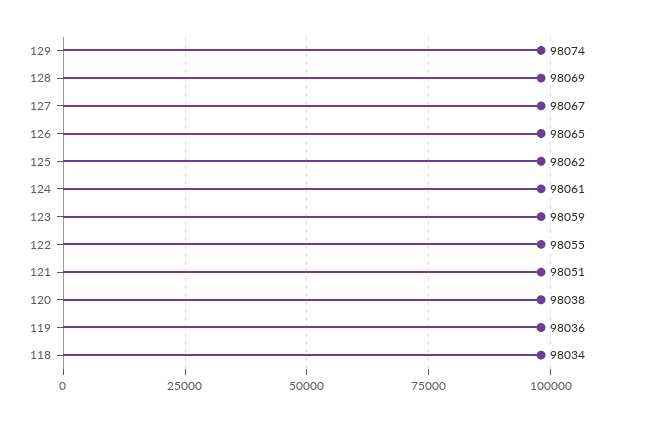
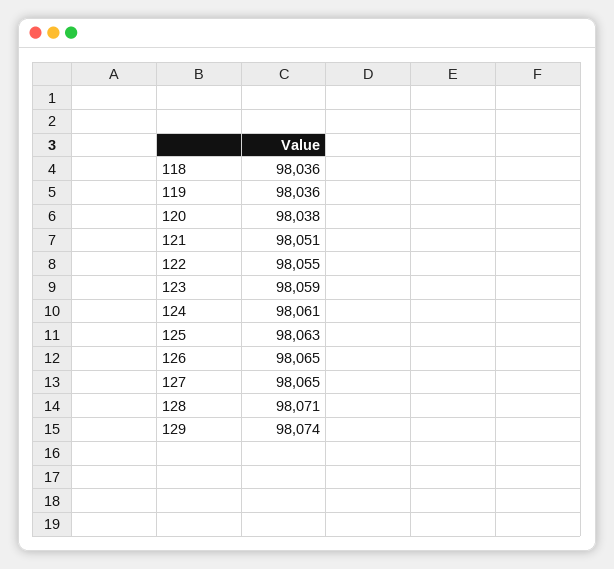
  {
    "129": 98074,
-   "128": 98069,
+   "128": 98071,
-   "127": 98067,
+   "127": 98065,
    "126": 98065,
-   "125": 98062,
+   "125": 98063,
    "124": 98061,
    "123": 98059,
    "122": 98055,
    "121": 98051,
    "120": 98038,
    "119": 98036,
-   "118": 98034
+   "118": 98036
  }

